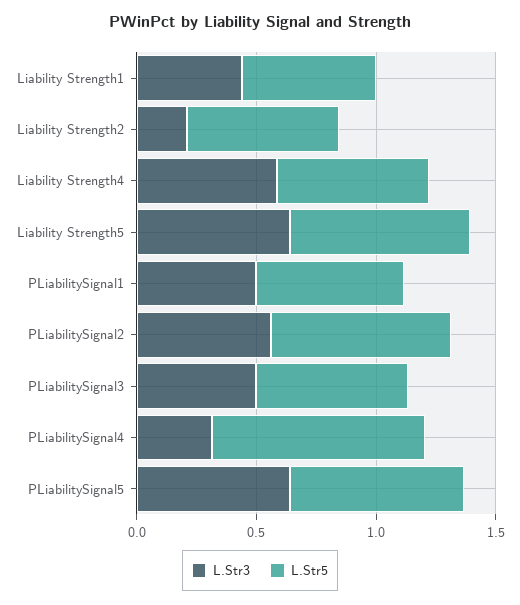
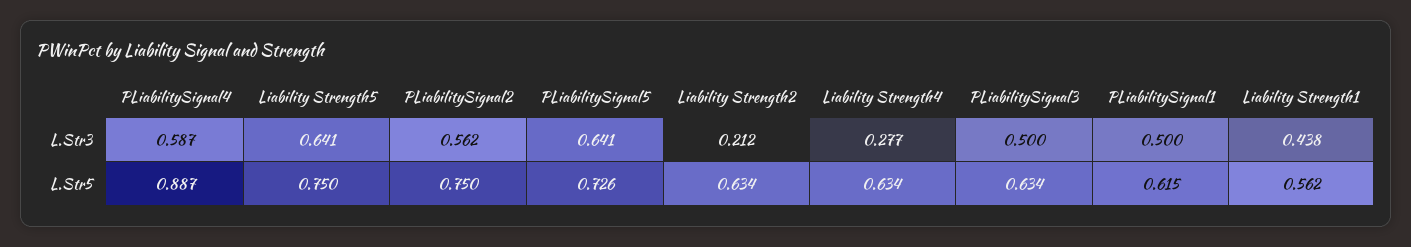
  {
    "L.Str3": {
      "Liability Strength1": 0.438,
      "Liability Strength2": 0.212,
-     "Liability Strength4": 0.6,
+     "Liability Strength4": 0.277,
      "Liability Strength5": 0.641,
      "PLiabilitySignal1": 0.5,
      "PLiabilitySignal2": 0.562,
      "PLiabilitySignal3": 0.5,
-     "PLiabilitySignal4": 0.3,
+     "PLiabilitySignal4": 0.587,
      "PLiabilitySignal5": 0.641
    },
    "L.Str5": {
      "Liability Strength1": 0.562,
      "Liability Strength2": 0.634,
      "Liability Strength4": 0.634,
      "Liability Strength5": 0.75,
      "PLiabilitySignal1": 0.615,
      "PLiabilitySignal2": 0.75,
      "PLiabilitySignal3": 0.634,
      "PLiabilitySignal4": 0.887,
      "PLiabilitySignal5": 0.726
    }
  }

